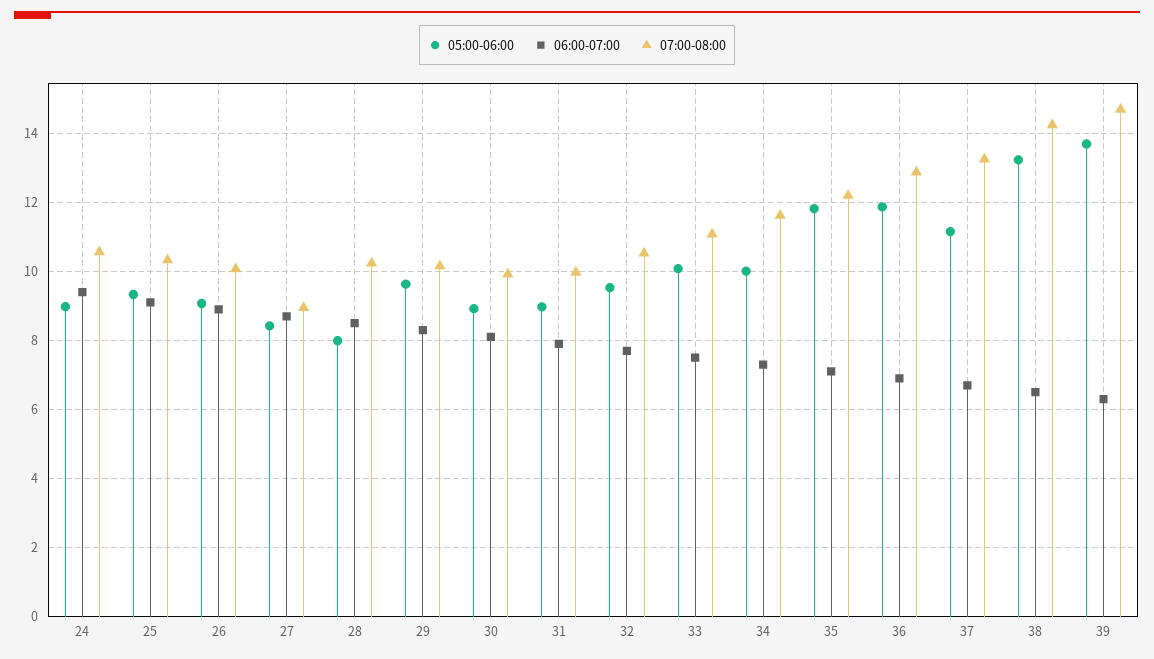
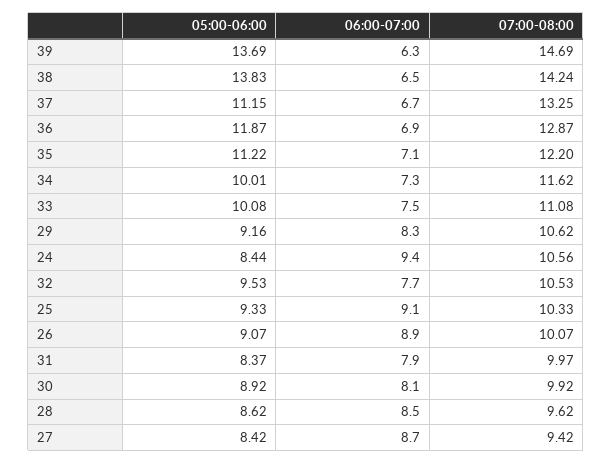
  {
    "05:00-06:00": {
-     "24": 9,
+     "24": 8.44,
      "25": 9.33,
      "26": 9.07,
      "27": 8.42,
-     "28": 8,
+     "28": 8.62,
-     "29": 9.6,
+     "29": 9.16,
      "30": 8.92,
-     "31": 9,
+     "31": 8.37,
      "32": 9.53,
      "33": 10.08,
      "34": 10.01,
-     "35": 11.8,
+     "35": 11.22,
      "36": 11.87,
      "37": 11.15,
-     "38": 13.2,
+     "38": 13.83,
      "39": 13.69
    },
    "06:00-07:00": {
      "24": 9.4,
      "25": 9.1,
      "26": 8.9,
      "27": 8.7,
      "28": 8.5,
      "29": 8.3,
      "30": 8.1,
      "31": 7.9,
      "32": 7.7,
      "33": 7.5,
      "34": 7.3,
      "35": 7.1,
      "36": 6.9,
      "37": 6.7,
      "38": 6.5,
      "39": 6.3
    },
    "07:00-08:00": {
      "24": 10.56,
      "25": 10.33,
      "26": 10.07,
-     "27": 9,
+     "27": 9.42,
-     "28": 10.2,
+     "28": 9.62,
-     "29": 10.2,
+     "29": 10.62,
      "30": 9.92,
      "31": 9.97,
      "32": 10.53,
      "33": 11.08,
      "34": 11.62,
      "35": 12.2,
      "36": 12.87,
      "37": 13.25,
      "38": 14.24,
      "39": 14.69
    }
  }

